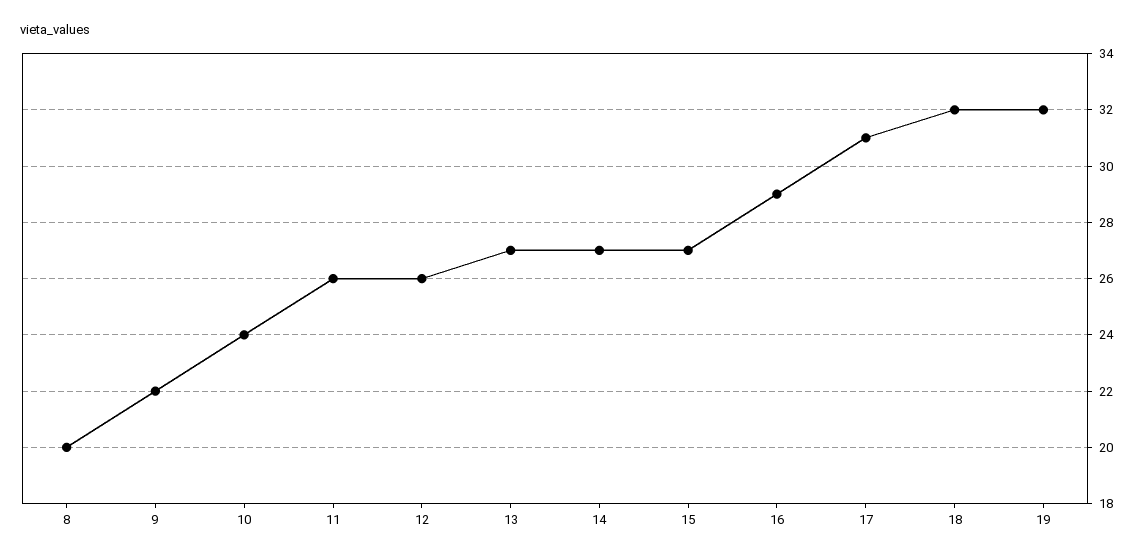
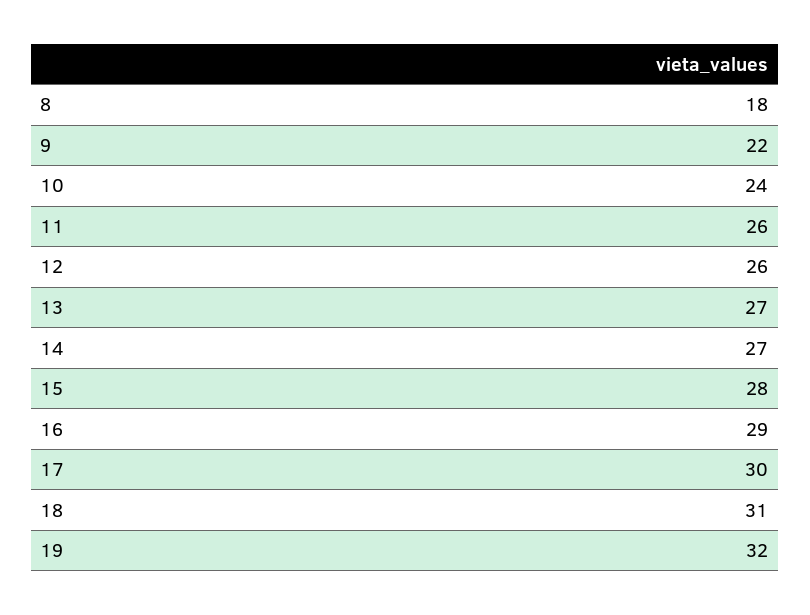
  {
-   "8": 20,
+   "8": 18,
    "9": 22,
    "10": 24,
    "11": 26,
    "12": 26,
    "13": 27,
    "14": 27,
-   "15": 27,
+   "15": 28,
    "16": 29,
-   "17": 31,
+   "17": 30,
-   "18": 32,
+   "18": 31,
    "19": 32
  }

